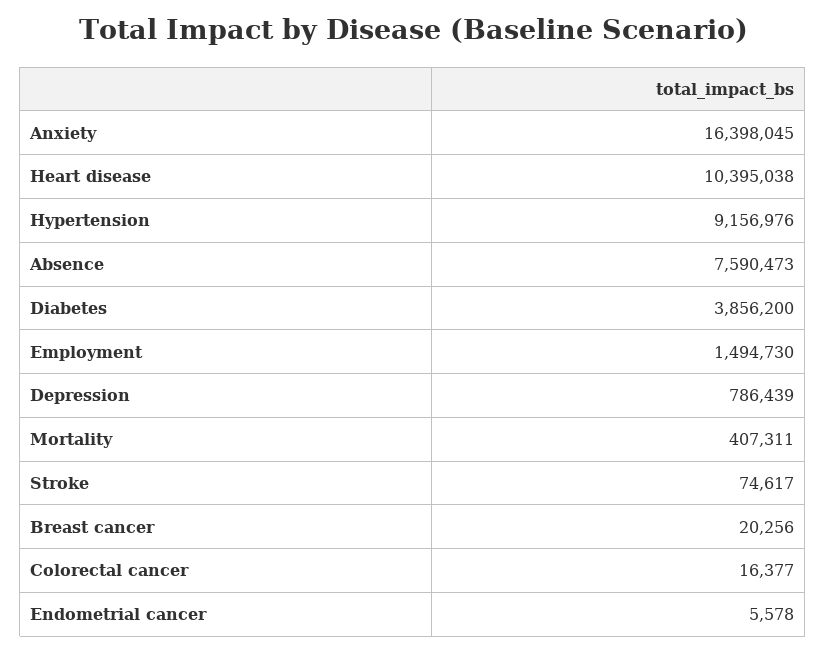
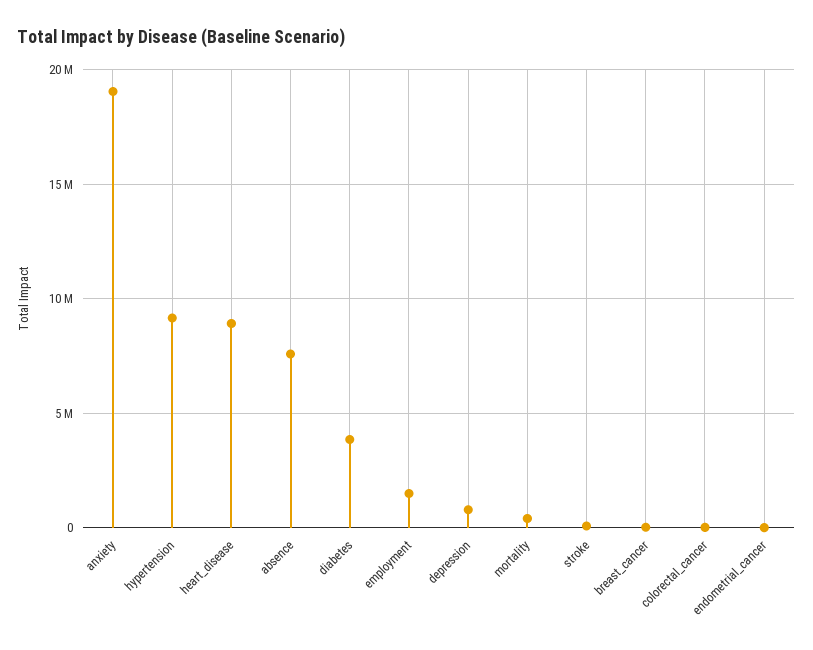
  {
-   "Anxiety": 16398045,
+   "Anxiety": 19000000,
-   "Heart disease": 10395038,
+   "Heart disease": 9000000,
    "Hypertension": 9156976,
    "Absence": 7590473,
    "Diabetes": 3856200,
    "Employment": 1494730,
    "Depression": 786439,
    "Mortality": 407311,
    "Stroke": 74617,
    "Breast cancer": 20256,
    "Colorectal cancer": 16377,
    "Endometrial cancer": 5578
  }

